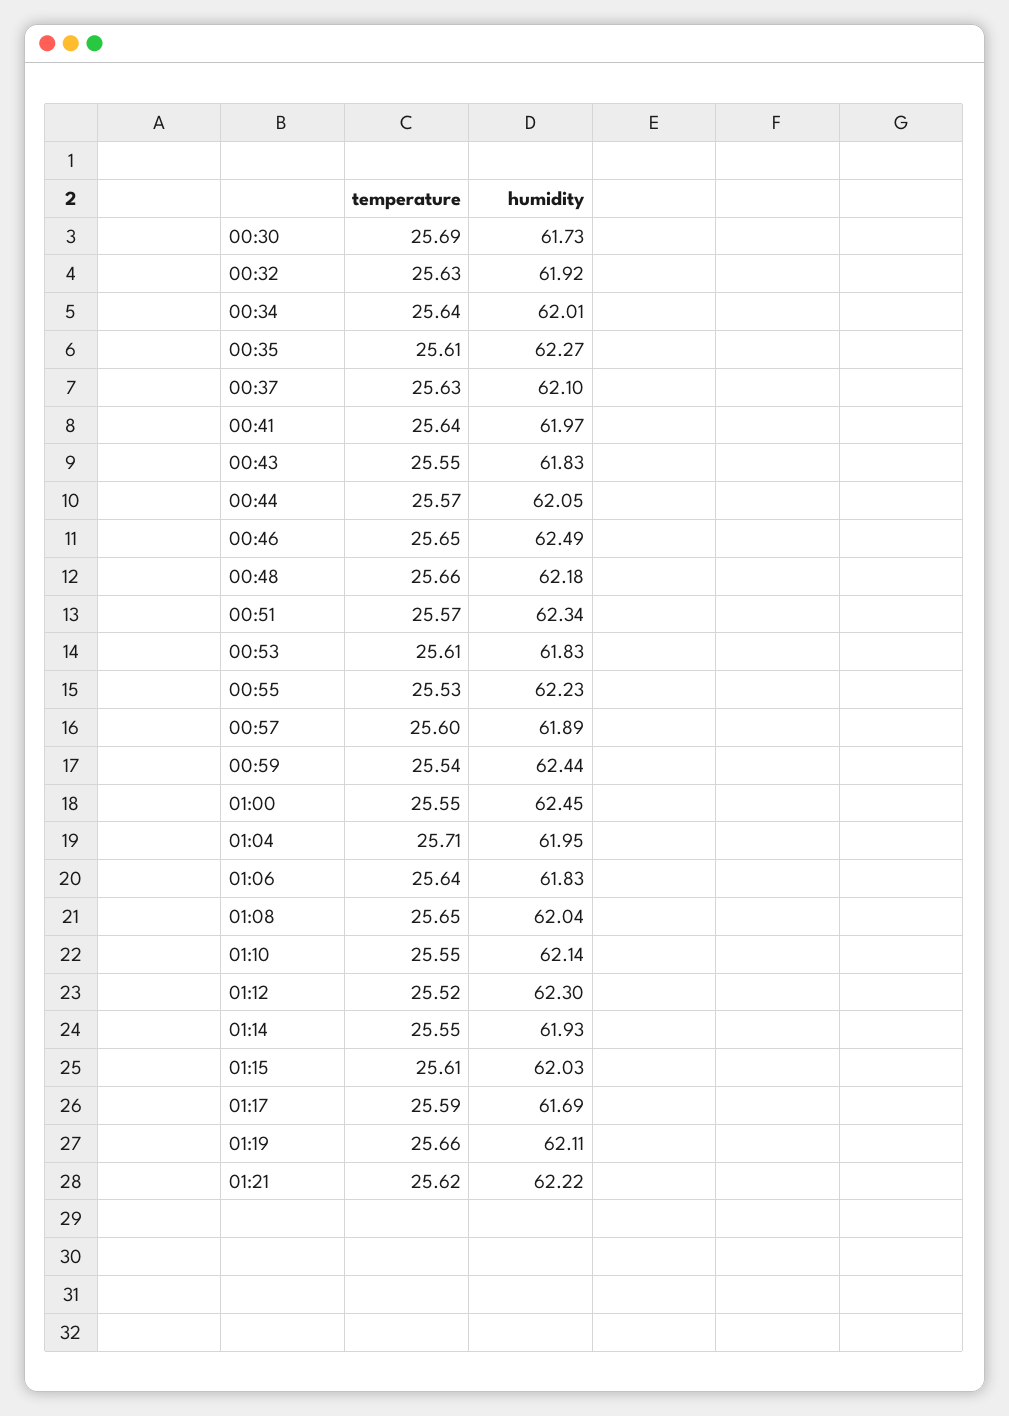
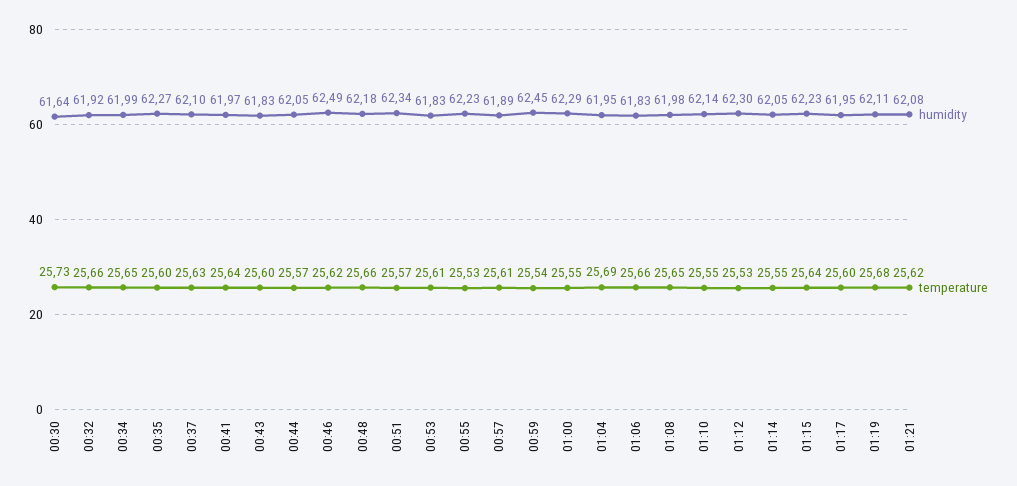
  {
    "temperature": {
-     "00:30": 25.69,
+     "00:30": 25.73,
-     "00:32": 25.63,
+     "00:32": 25.66,
-     "00:34": 25.64,
+     "00:34": 25.65,
-     "00:35": 25.61,
+     "00:35": 25.6,
      "00:37": 25.63,
      "00:41": 25.64,
-     "00:43": 25.55,
+     "00:43": 25.6,
      "00:44": 25.57,
-     "00:46": 25.65,
+     "00:46": 25.62,
      "00:48": 25.66,
      "00:51": 25.57,
      "00:53": 25.61,
      "00:55": 25.53,
-     "00:57": 25.6,
+     "00:57": 25.61,
      "00:59": 25.54,
      "01:00": 25.55,
-     "01:04": 25.71,
+     "01:04": 25.69,
-     "01:06": 25.64,
+     "01:06": 25.66,
      "01:08": 25.65,
      "01:10": 25.55,
-     "01:12": 25.52,
+     "01:12": 25.53,
      "01:14": 25.55,
-     "01:15": 25.61,
+     "01:15": 25.64,
-     "01:17": 25.59,
+     "01:17": 25.6,
-     "01:19": 25.66,
+     "01:19": 25.68,
      "01:21": 25.62
    },
    "humidity": {
-     "00:30": 61.73,
+     "00:30": 61.64,
      "00:32": 61.92,
-     "00:34": 62.01,
+     "00:34": 61.99,
      "00:35": 62.27,
      "00:37": 62.1,
      "00:41": 61.97,
      "00:43": 61.83,
      "00:44": 62.05,
      "00:46": 62.49,
      "00:48": 62.18,
      "00:51": 62.34,
      "00:53": 61.83,
      "00:55": 62.23,
      "00:57": 61.89,
-     "00:59": 62.44,
+     "00:59": 62.45,
-     "01:00": 62.45,
+     "01:00": 62.29,
      "01:04": 61.95,
      "01:06": 61.83,
-     "01:08": 62.04,
+     "01:08": 61.98,
      "01:10": 62.14,
      "01:12": 62.3,
-     "01:14": 61.93,
+     "01:14": 62.05,
-     "01:15": 62.03,
+     "01:15": 62.23,
-     "01:17": 61.69,
+     "01:17": 61.95,
      "01:19": 62.11,
-     "01:21": 62.22
+     "01:21": 62.08
    }
  }

